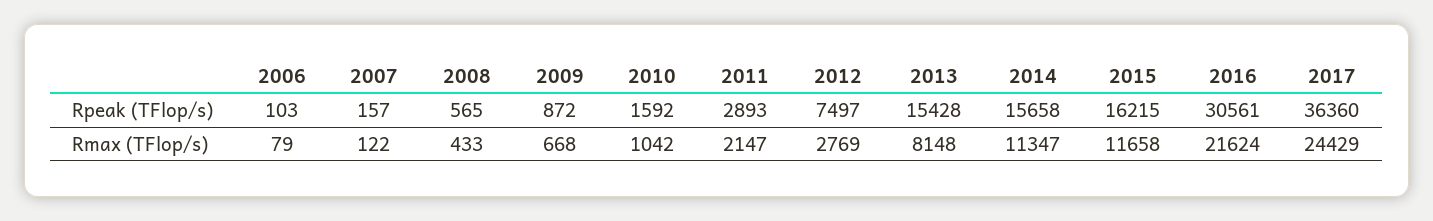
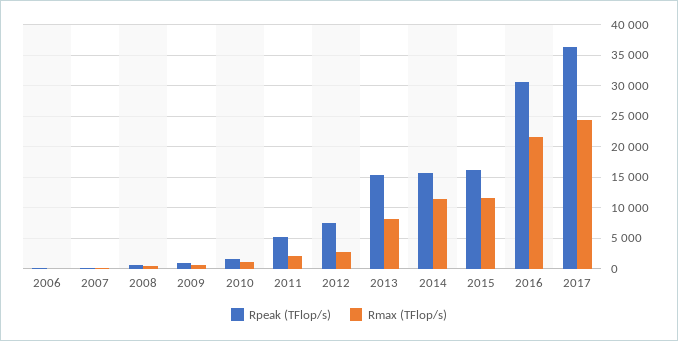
  {
    "Rpeak (TFlop/s)": {
      "2006": 103,
      "2007": 157,
      "2008": 565,
      "2009": 872,
      "2010": 1592,
-     "2011": 2893,
+     "2011": 5000,
      "2012": 7497,
      "2013": 15428,
      "2014": 15658,
      "2015": 16215,
      "2016": 30561,
      "2017": 36360
    },
    "Rmax (TFlop/s)": {
      "2006": 79,
      "2007": 122,
      "2008": 433,
      "2009": 668,
      "2010": 1042,
      "2011": 2147,
      "2012": 2769,
      "2013": 8148,
      "2014": 11347,
      "2015": 11658,
      "2016": 21624,
      "2017": 24429
    }
  }

